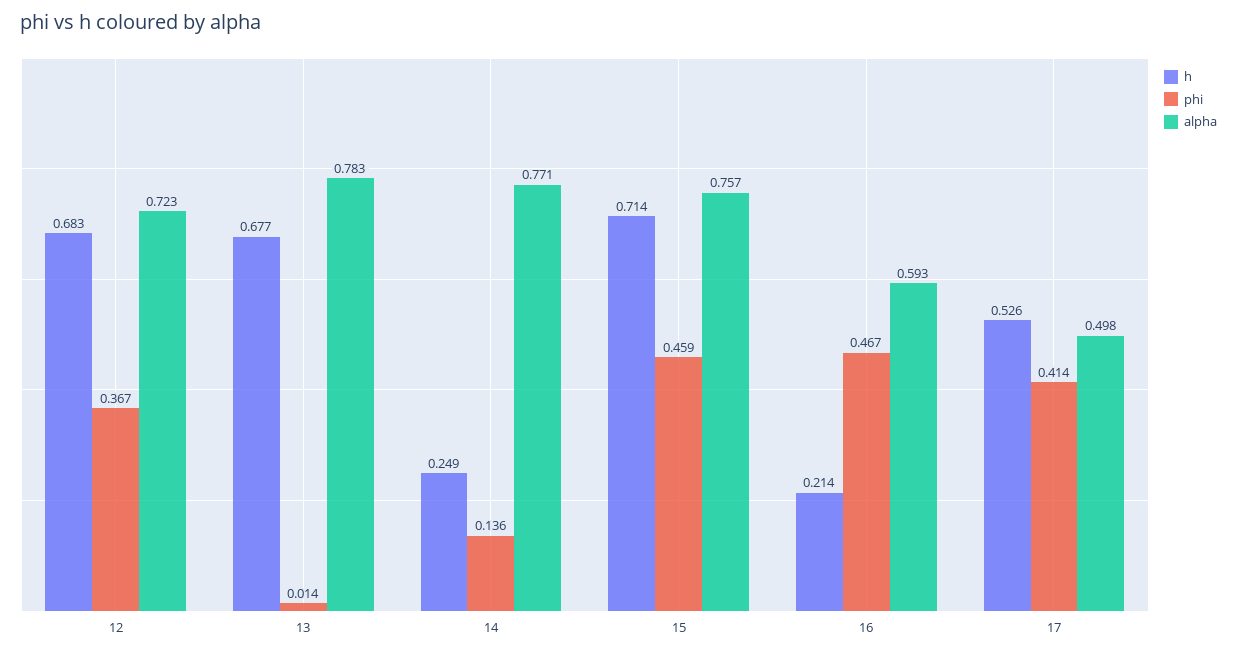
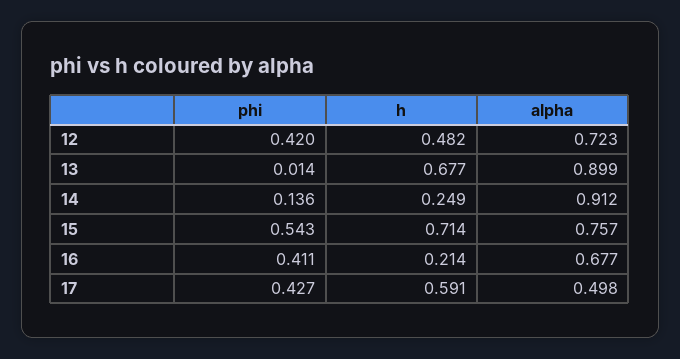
  {
    "h": {
-     "12": 0.683,
+     "12": 0.482,
      "13": 0.677,
      "14": 0.249,
      "15": 0.714,
      "16": 0.214,
-     "17": 0.526
+     "17": 0.591
    },
    "phi": {
-     "12": 0.367,
+     "12": 0.42,
      "13": 0.014,
      "14": 0.136,
-     "15": 0.459,
+     "15": 0.543,
-     "16": 0.467,
+     "16": 0.411,
-     "17": 0.414
+     "17": 0.427
    },
    "alpha": {
      "12": 0.723,
-     "13": 0.783,
+     "13": 0.899,
-     "14": 0.771,
+     "14": 0.912,
      "15": 0.757,
-     "16": 0.593,
+     "16": 0.677,
      "17": 0.498
    }
  }

